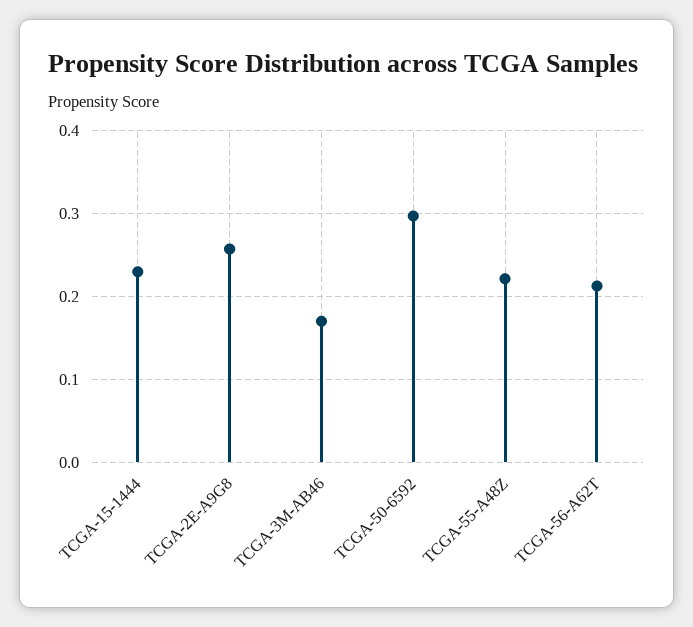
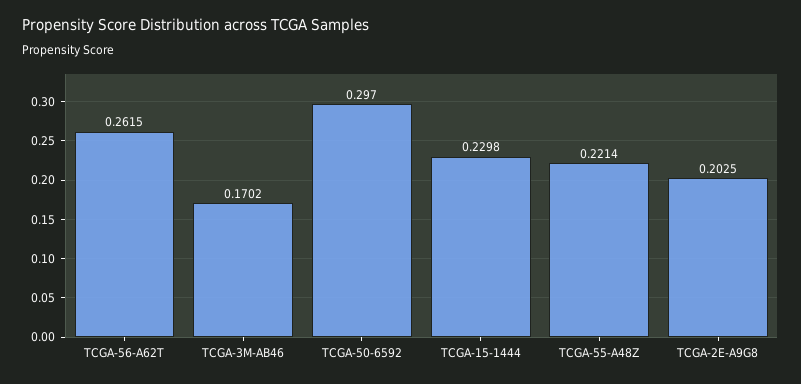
  {
    "TCGA-15-1444": 0.2298,
-   "TCGA-2E-A9G8": 0.26,
+   "TCGA-2E-A9G8": 0.2025,
    "TCGA-3M-AB46": 0.1702,
    "TCGA-50-6592": 0.297,
    "TCGA-55-A48Z": 0.2214,
-   "TCGA-56-A62T": 0.21
+   "TCGA-56-A62T": 0.2615
  }

